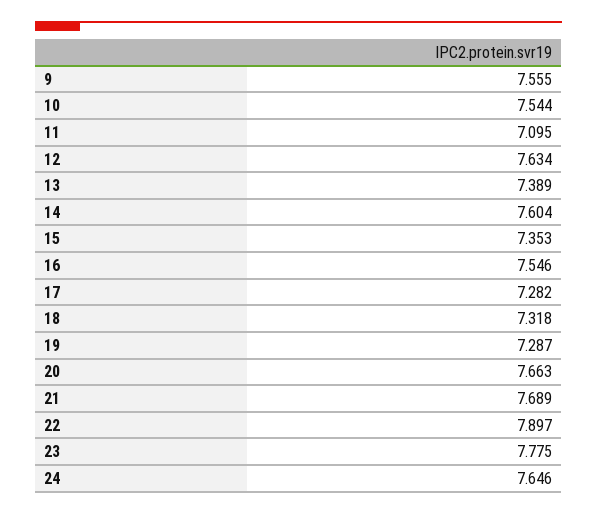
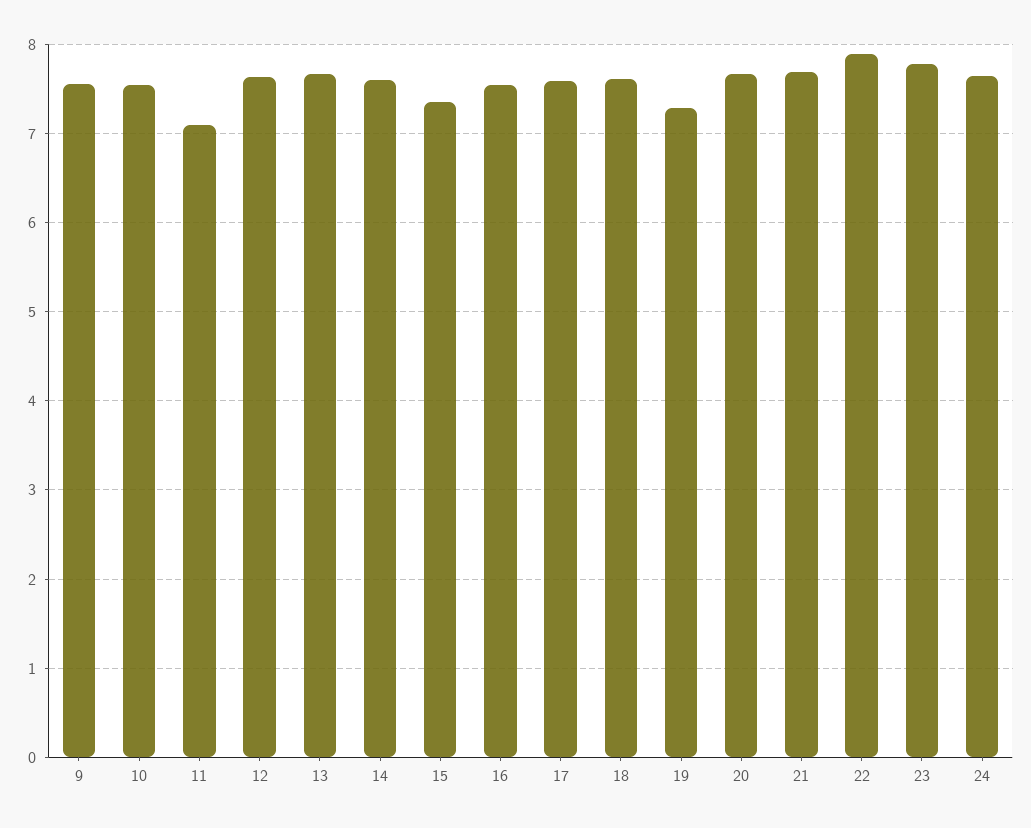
  {
    "9": 7.555,
    "10": 7.544,
    "11": 7.095,
    "12": 7.634,
-   "13": 7.389,
+   "13": 7.7,
    "14": 7.604,
    "15": 7.353,
    "16": 7.546,
-   "17": 7.282,
+   "17": 7.6,
-   "18": 7.318,
+   "18": 7.6,
    "19": 7.287,
    "20": 7.663,
    "21": 7.689,
    "22": 7.897,
    "23": 7.775,
    "24": 7.646
  }

